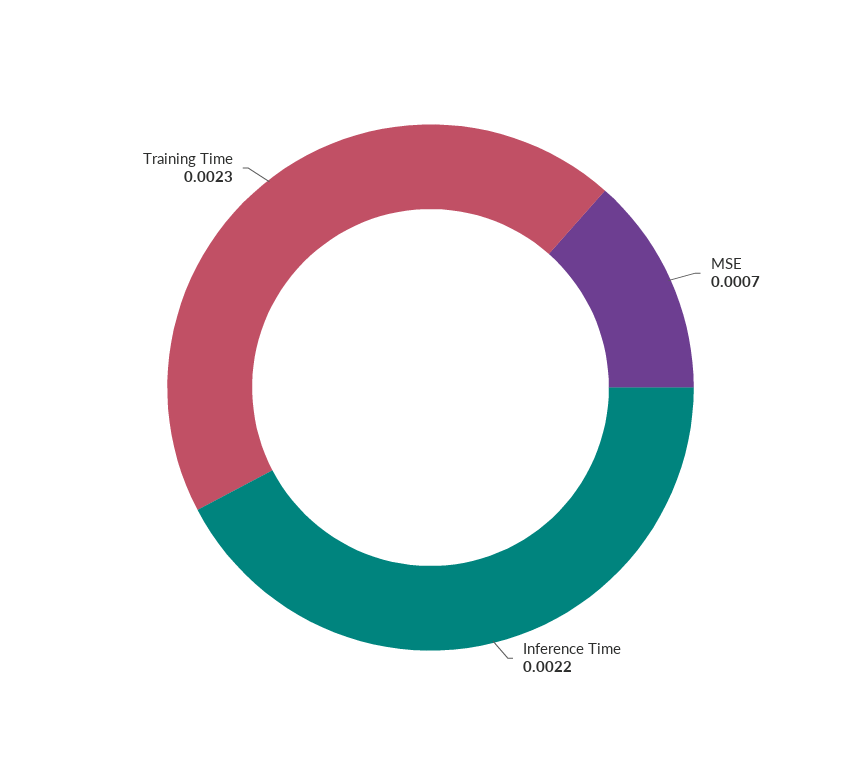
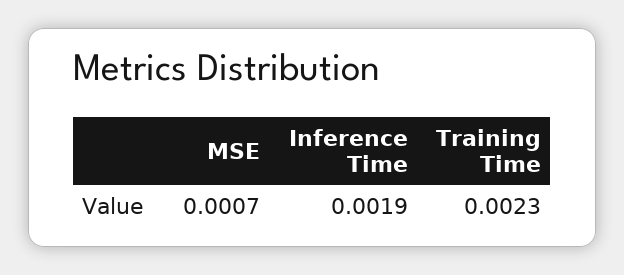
  {
    "MSE": 0.0007,
-   "Inference Time": 0.0022,
+   "Inference Time": 0.0019,
    "Training Time": 0.0023
  }

